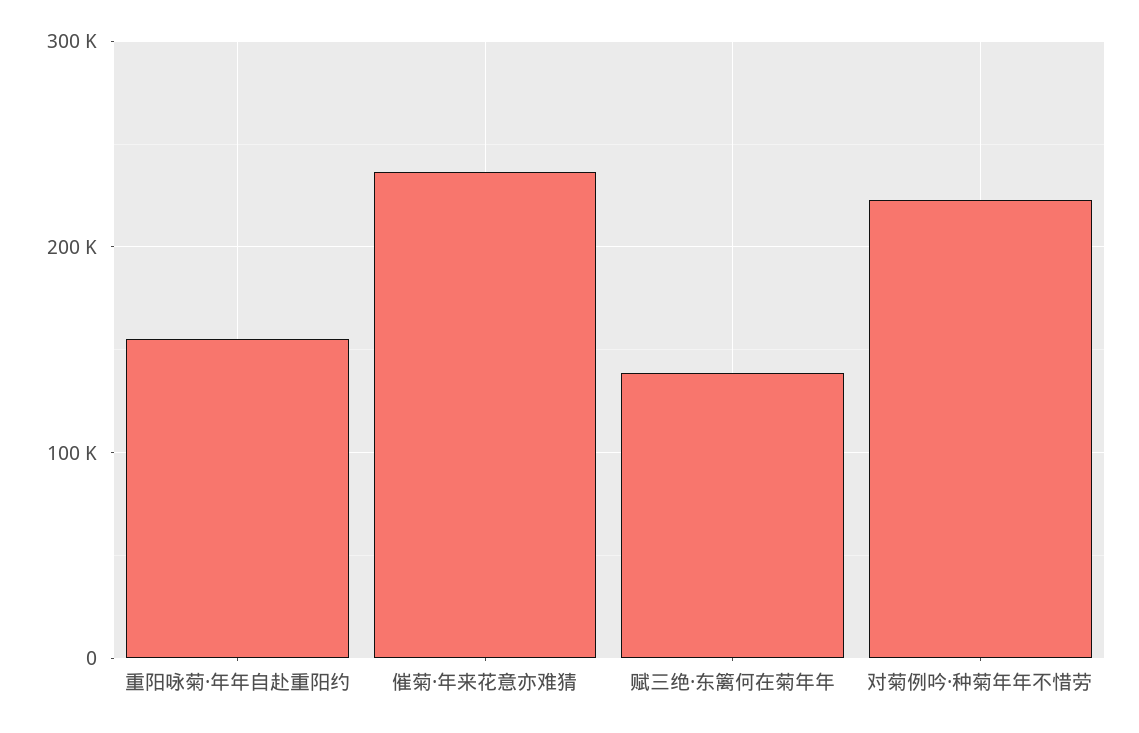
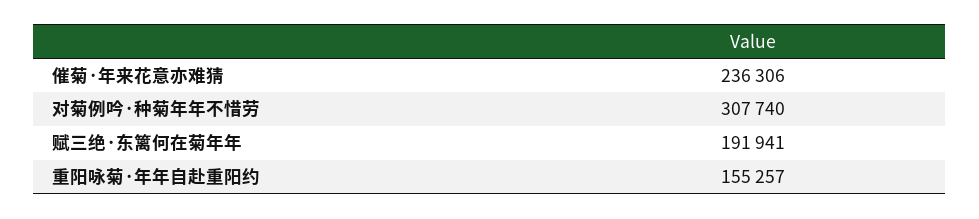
  {
    "重阳咏菊·年年自赴重阳约": 155257,
    "催菊·年来花意亦难猜": 236306,
-   "赋三绝·东篱何在菊年年": 140000,
+   "赋三绝·东篱何在菊年年": 191941,
-   "对菊例吟·种菊年年不惜劳": 220000
+   "对菊例吟·种菊年年不惜劳": 307740
  }

